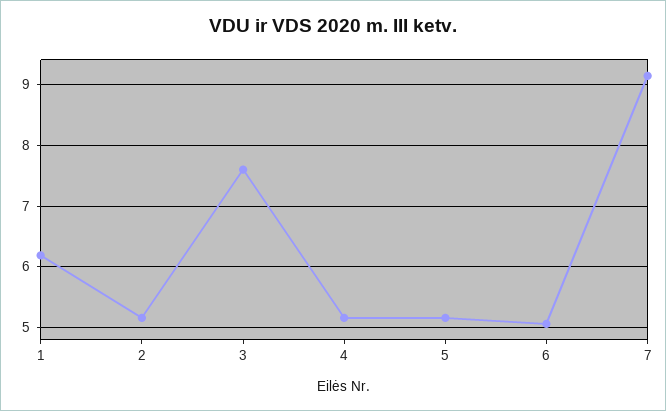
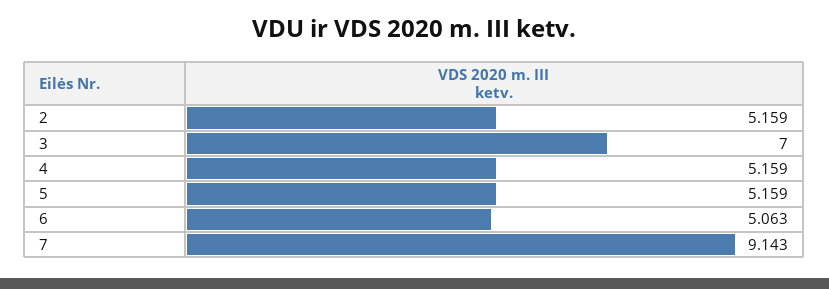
  {
-   "1": 6.2,
    "2": 5.159,
-   "3": 7.6,
+   "3": 7,
    "4": 5.159,
    "5": 5.159,
    "6": 5.063,
    "7": 9.143
  }

